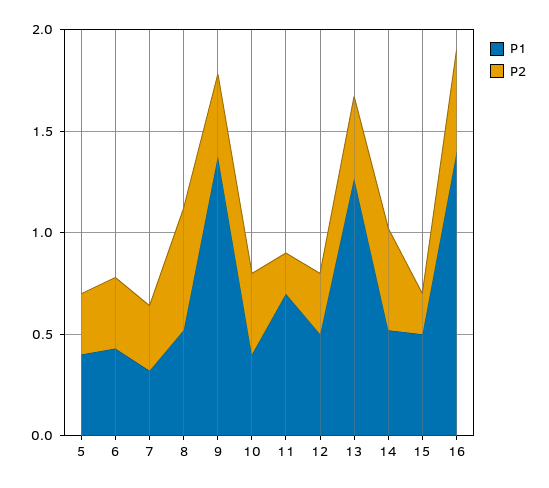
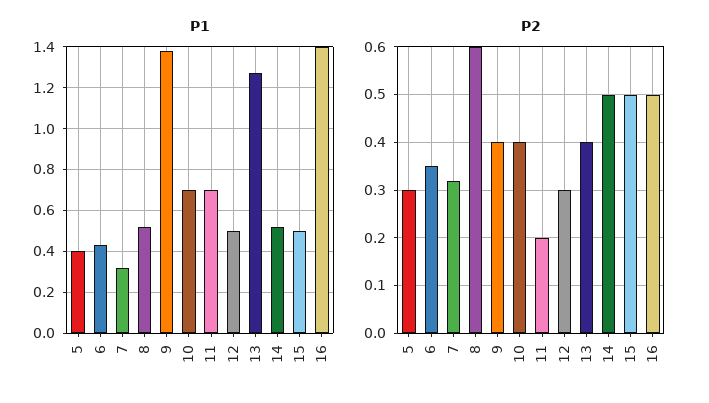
  {
    "P1": {
      "5": 0.4,
      "6": 0.45,
      "7": 0.3,
      "8": 0.5,
      "9": 1.4,
-     "10": 0.4,
+     "10": 0.7,
      "11": 0.7,
      "12": 0.5,
      "13": 1.25,
      "14": 0.5,
      "15": 0.5,
      "16": 1.4
    },
    "P2": {
      "5": 0.3,
      "6": 0.35,
      "7": 0.3,
      "8": 0.6,
      "9": 0.4,
      "10": 0.4,
      "11": 0.2,
      "12": 0.3,
      "13": 0.4,
      "14": 0.5,
-     "15": 0.2,
+     "15": 0.5,
      "16": 0.5
    }
  }

